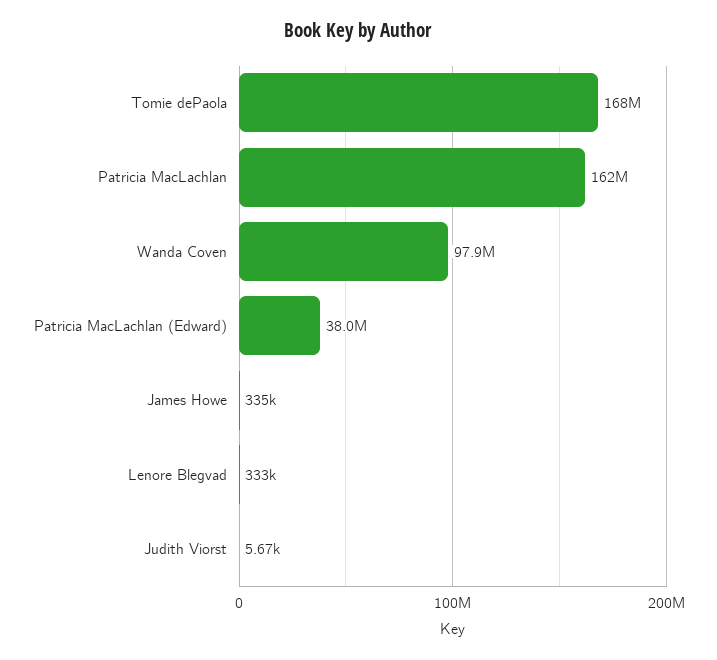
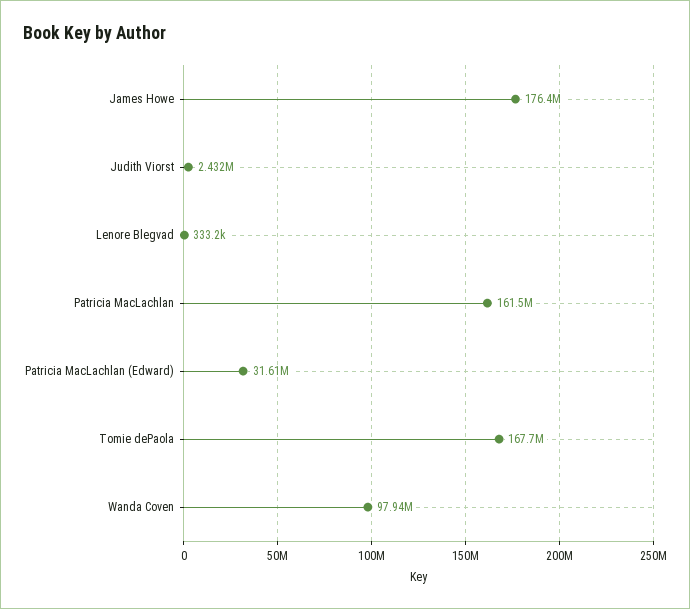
  {
    "Tomie dePaola": 167700000,
    "Patricia MacLachlan": 161500000,
    "Wanda Coven": 97940000,
-   "Patricia MacLachlan (Edward)": 38000000,
+   "Patricia MacLachlan (Edward)": 31610000,
-   "James Howe": 335000,
+   "James Howe": 176400000,
    "Lenore Blegvad": 333200,
-   "Judith Viorst": 5670
+   "Judith Viorst": 2432000
  }

